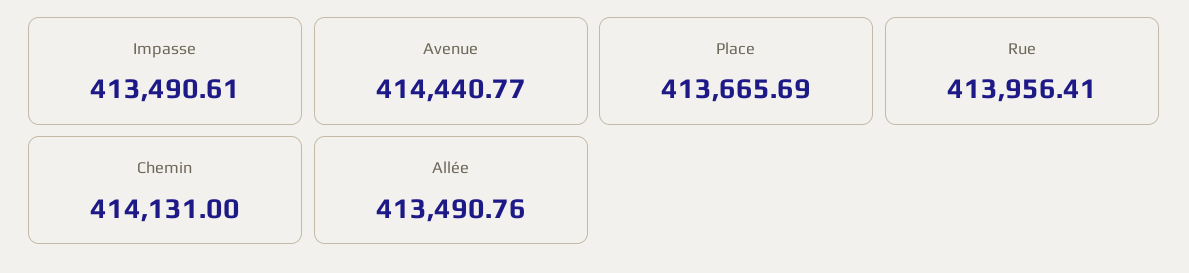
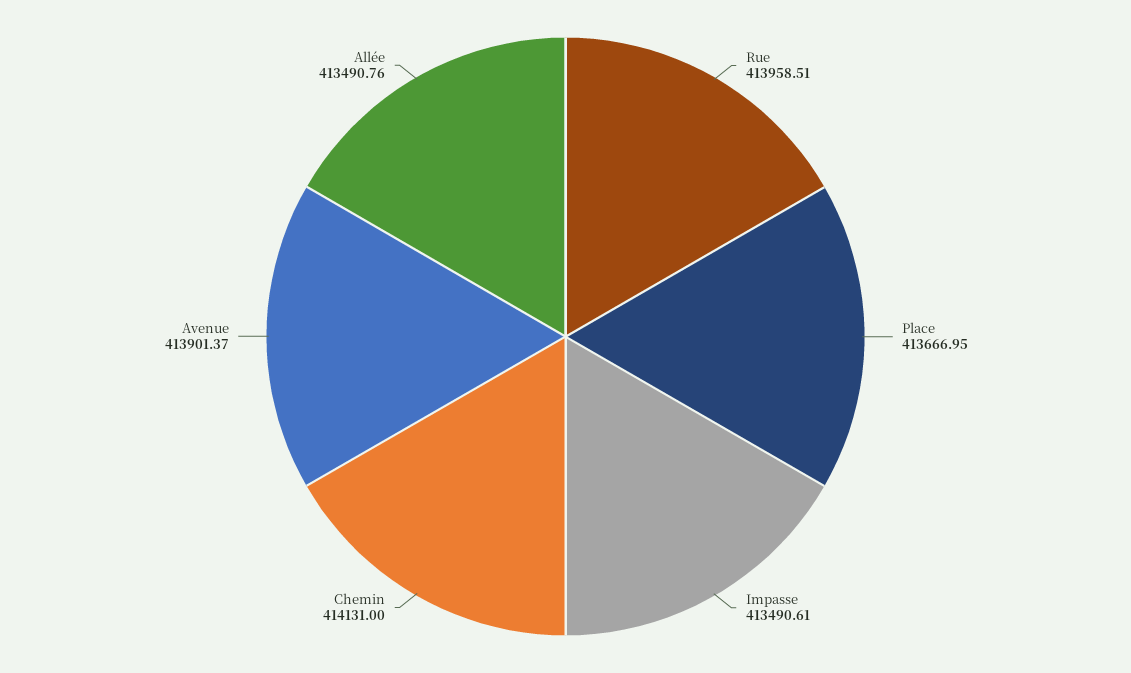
  {
    "Impasse": 413490.61,
-   "Avenue": 414440.77,
+   "Avenue": 413901.37,
-   "Place": 413665.69,
+   "Place": 413666.95,
-   "Rue": 413956.41,
+   "Rue": 413958.51,
    "Chemin": 414131,
    "Allée": 413490.76
  }

